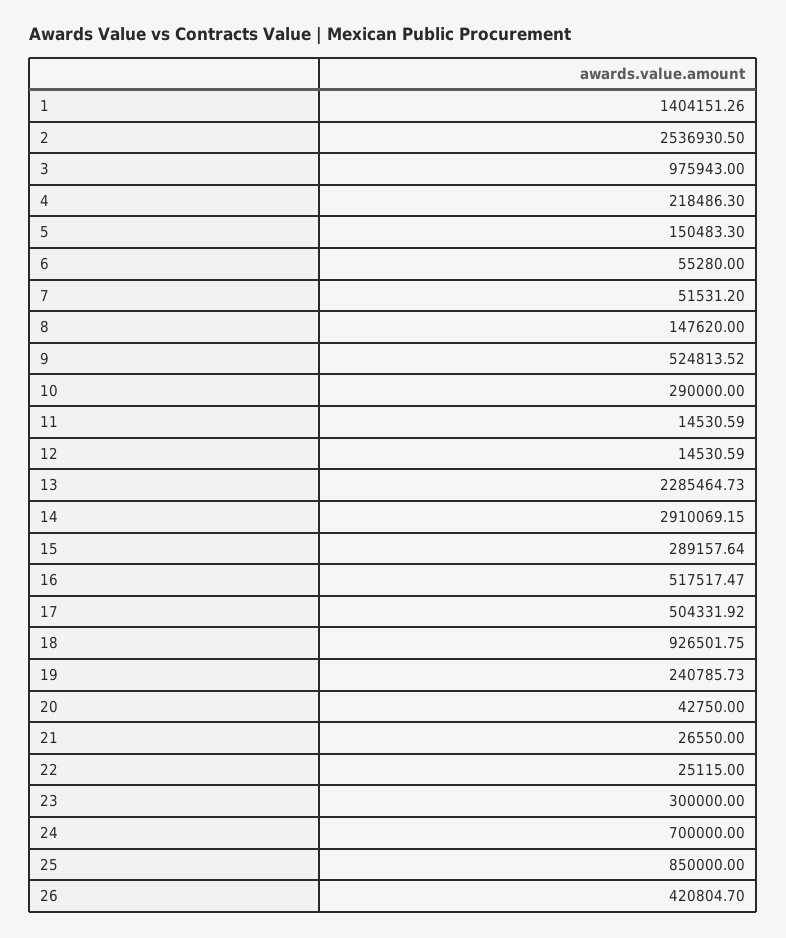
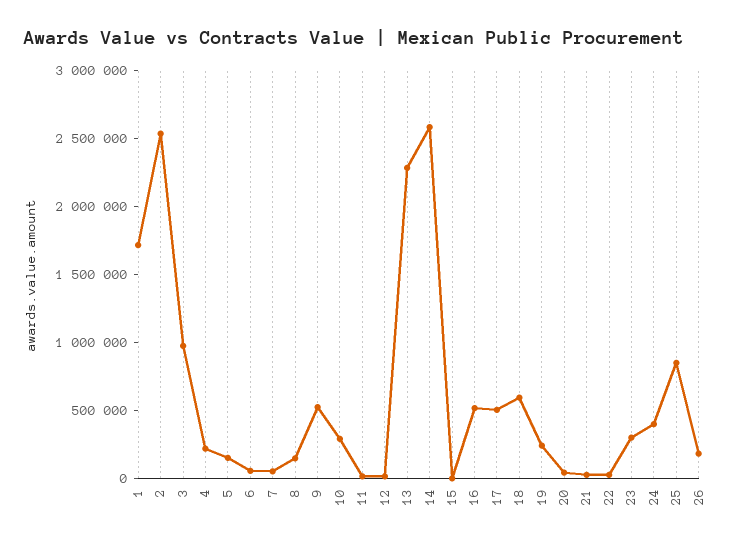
  {
-   "1": 1404151.26,
+   "1": 1700000,
    "2": 2536930.5,
    "3": 975943,
    "4": 218486.3,
    "5": 150483.3,
    "6": 55280,
    "7": 51531.2,
    "8": 147620,
    "9": 524813.52,
    "10": 290000,
    "11": 14530.59,
    "12": 14530.59,
    "13": 2285464.73,
-   "14": 2910069.15,
+   "14": 2600000,
-   "15": 289157.64,
+   "15": 0,
    "16": 517517.47,
    "17": 504331.92,
-   "18": 926501.75,
+   "18": 600000,
    "19": 240785.73,
    "20": 42750,
    "21": 26550,
    "22": 25115,
    "23": 300000,
-   "24": 700000,
+   "24": 400000,
    "25": 850000,
-   "26": 420804.7
+   "26": 200000
  }

